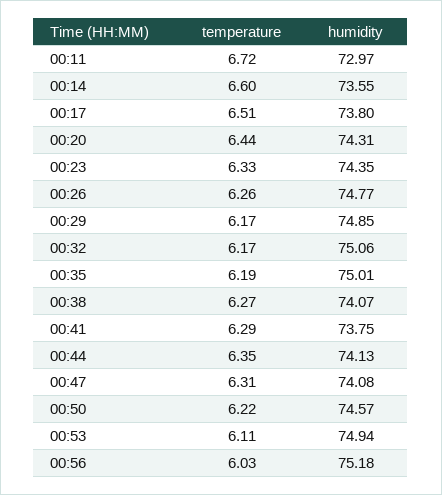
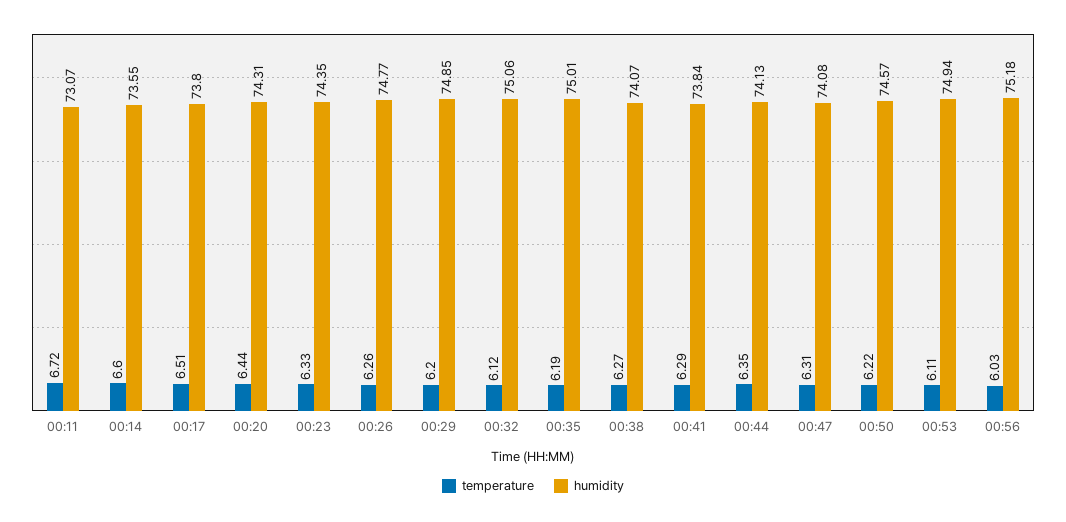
  {
    "temperature": {
      "00:11": 6.72,
      "00:14": 6.6,
      "00:17": 6.51,
      "00:20": 6.44,
      "00:23": 6.33,
      "00:26": 6.26,
-     "00:29": 6.17,
+     "00:29": 6.2,
-     "00:32": 6.17,
+     "00:32": 6.12,
      "00:35": 6.19,
      "00:38": 6.27,
      "00:41": 6.29,
      "00:44": 6.35,
      "00:47": 6.31,
      "00:50": 6.22,
      "00:53": 6.11,
      "00:56": 6.03
    },
    "humidity": {
-     "00:11": 72.97,
+     "00:11": 73.07,
      "00:14": 73.55,
      "00:17": 73.8,
      "00:20": 74.31,
      "00:23": 74.35,
      "00:26": 74.77,
      "00:29": 74.85,
      "00:32": 75.06,
      "00:35": 75.01,
      "00:38": 74.07,
-     "00:41": 73.75,
+     "00:41": 73.84,
      "00:44": 74.13,
      "00:47": 74.08,
      "00:50": 74.57,
      "00:53": 74.94,
      "00:56": 75.18
    }
  }

